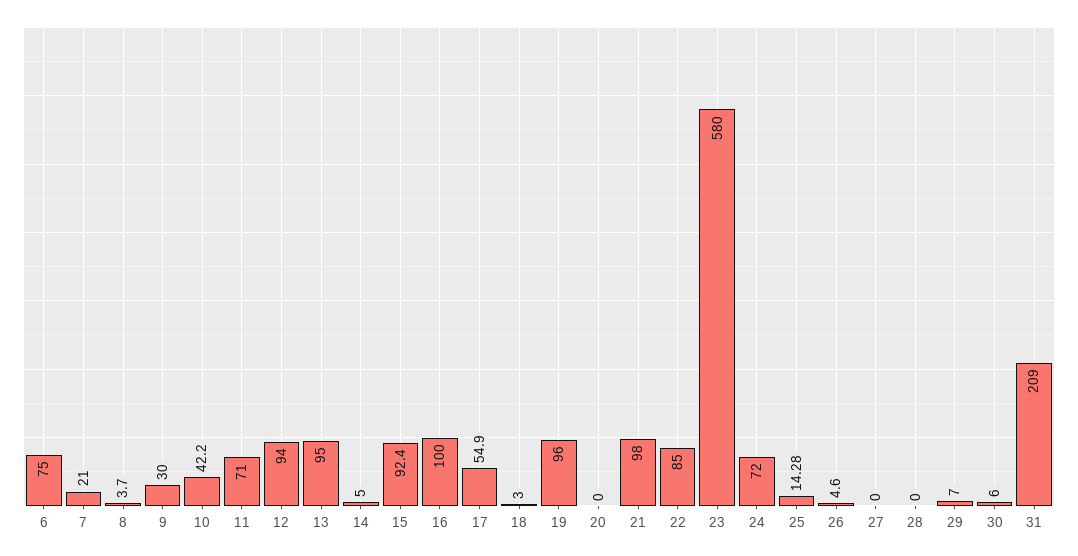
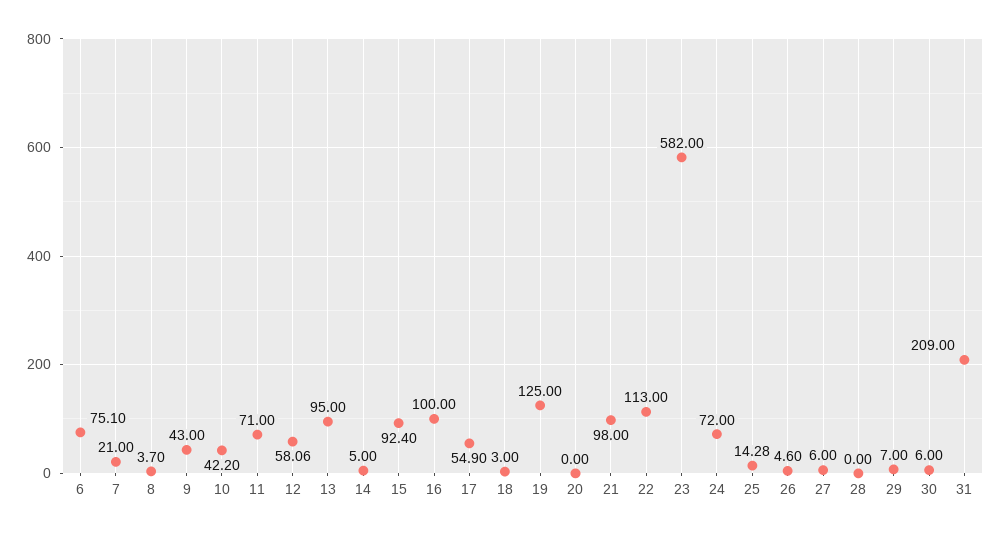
  {
-   "6": 75,
+   "6": 75.1,
    "7": 21,
    "8": 3.7,
-   "9": 30,
+   "9": 43,
    "10": 42.2,
    "11": 71,
-   "12": 94,
+   "12": 58.06,
    "13": 95,
    "14": 5,
    "15": 92.4,
    "16": 100,
    "17": 54.9,
    "18": 3,
-   "19": 96,
+   "19": 125,
    "20": 0,
    "21": 98,
-   "22": 85,
+   "22": 113,
-   "23": 580,
+   "23": 582,
    "24": 72,
    "25": 14.28,
    "26": 4.6,
-   "27": 0,
+   "27": 6,
    "28": 0,
    "29": 7,
    "30": 6,
    "31": 209
  }

